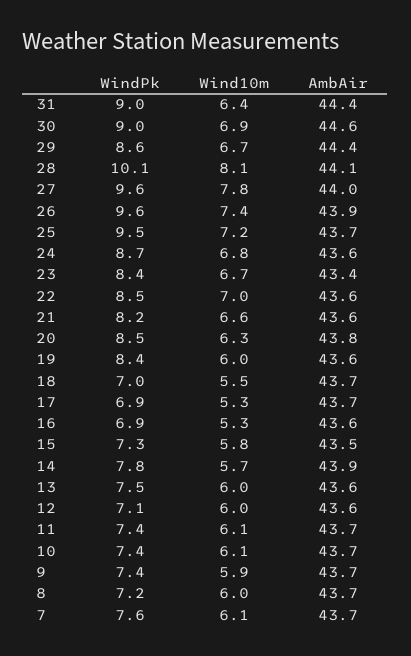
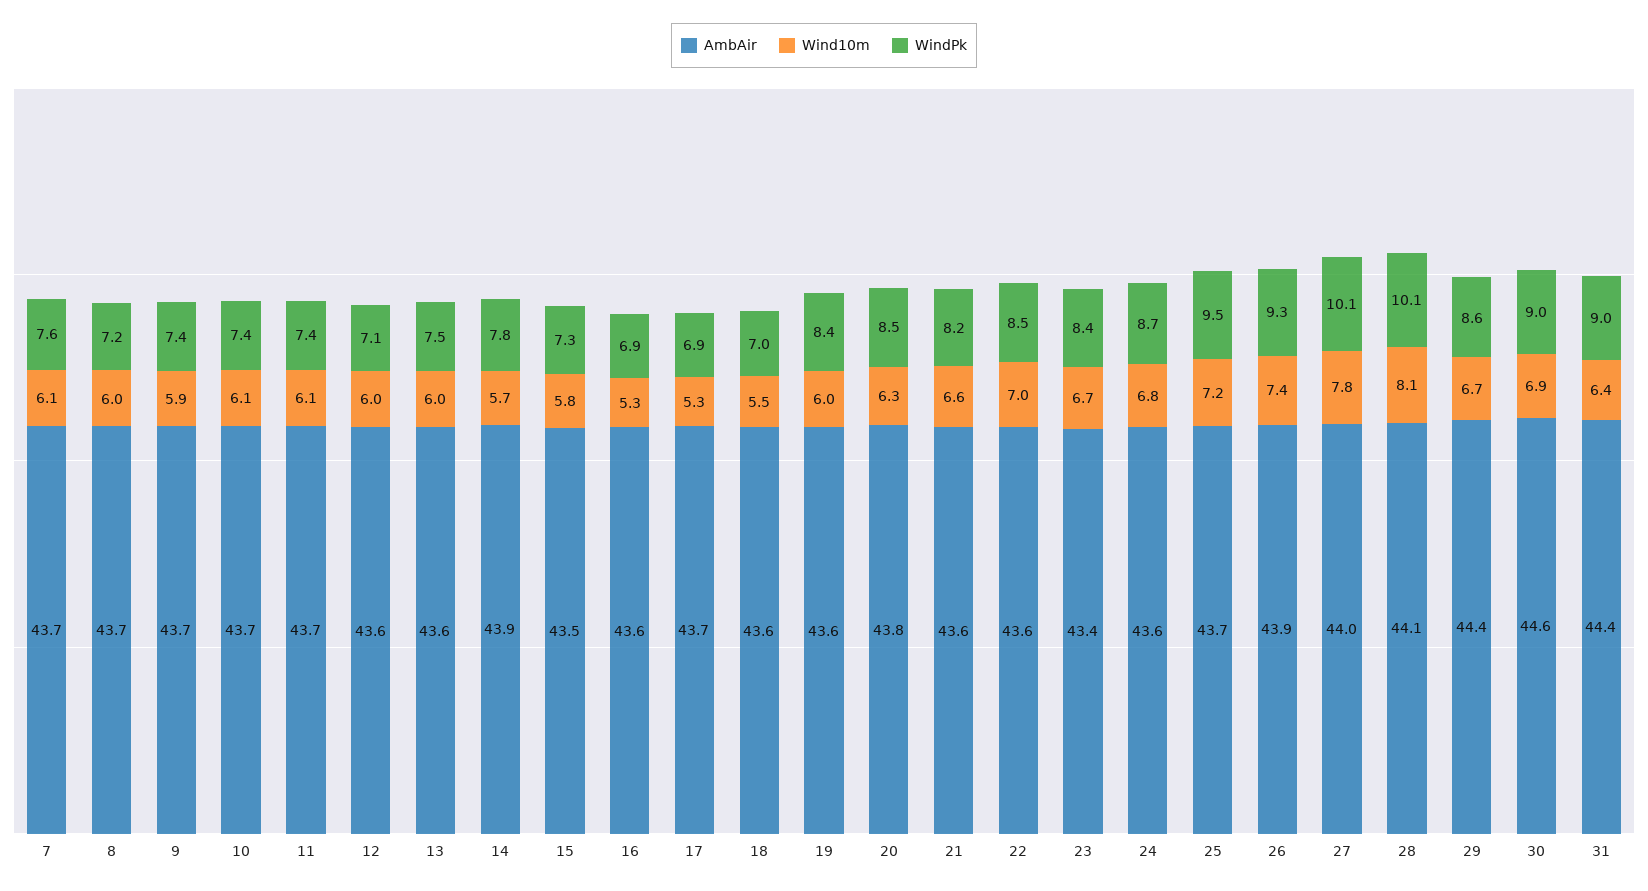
  {
    "WindPk": {
      "31": 9,
      "30": 9,
      "29": 8.6,
      "28": 10.1,
-     "27": 9.6,
+     "27": 10.1,
-     "26": 9.6,
+     "26": 9.3,
      "25": 9.5,
      "24": 8.7,
      "23": 8.4,
      "22": 8.5,
      "21": 8.2,
      "20": 8.5,
      "19": 8.4,
      "18": 7,
      "17": 6.9,
      "16": 6.9,
      "15": 7.3,
      "14": 7.8,
      "13": 7.5,
      "12": 7.1,
      "11": 7.4,
      "10": 7.4,
      "9": 7.4,
      "8": 7.2,
      "7": 7.6
    },
    "Wind10m": {
      "31": 6.4,
      "30": 6.9,
      "29": 6.7,
      "28": 8.1,
      "27": 7.8,
      "26": 7.4,
      "25": 7.2,
      "24": 6.8,
      "23": 6.7,
      "22": 7,
      "21": 6.6,
      "20": 6.3,
      "19": 6,
      "18": 5.5,
      "17": 5.3,
      "16": 5.3,
      "15": 5.8,
      "14": 5.7,
      "13": 6,
      "12": 6,
      "11": 6.1,
      "10": 6.1,
      "9": 5.9,
      "8": 6,
      "7": 6.1
    },
    "AmbAir": {
      "31": 44.4,
      "30": 44.6,
      "29": 44.4,
      "28": 44.1,
      "27": 44,
      "26": 43.9,
      "25": 43.7,
      "24": 43.6,
      "23": 43.4,
      "22": 43.6,
      "21": 43.6,
      "20": 43.8,
      "19": 43.6,
-     "18": 43.7,
+     "18": 43.6,
      "17": 43.7,
      "16": 43.6,
      "15": 43.5,
      "14": 43.9,
      "13": 43.6,
      "12": 43.6,
      "11": 43.7,
      "10": 43.7,
      "9": 43.7,
      "8": 43.7,
      "7": 43.7
    }
  }

